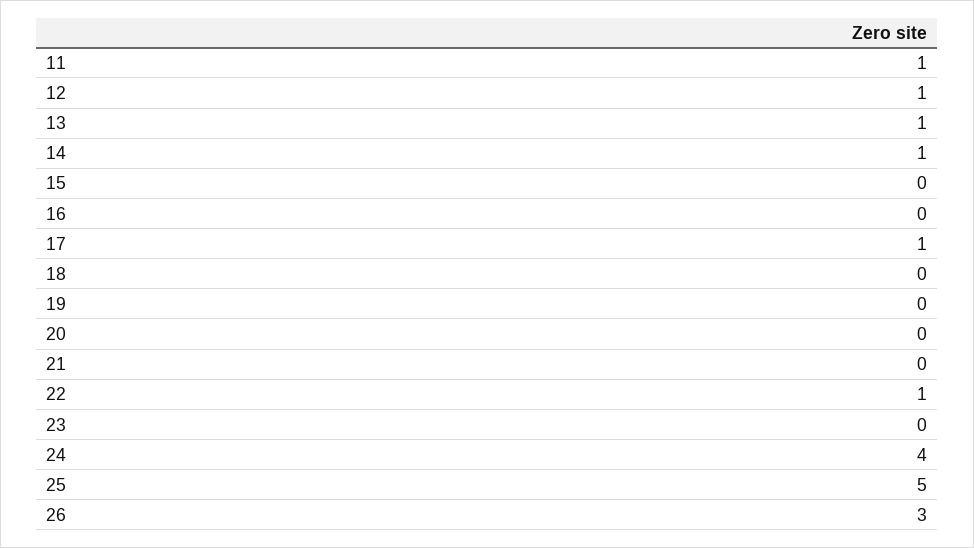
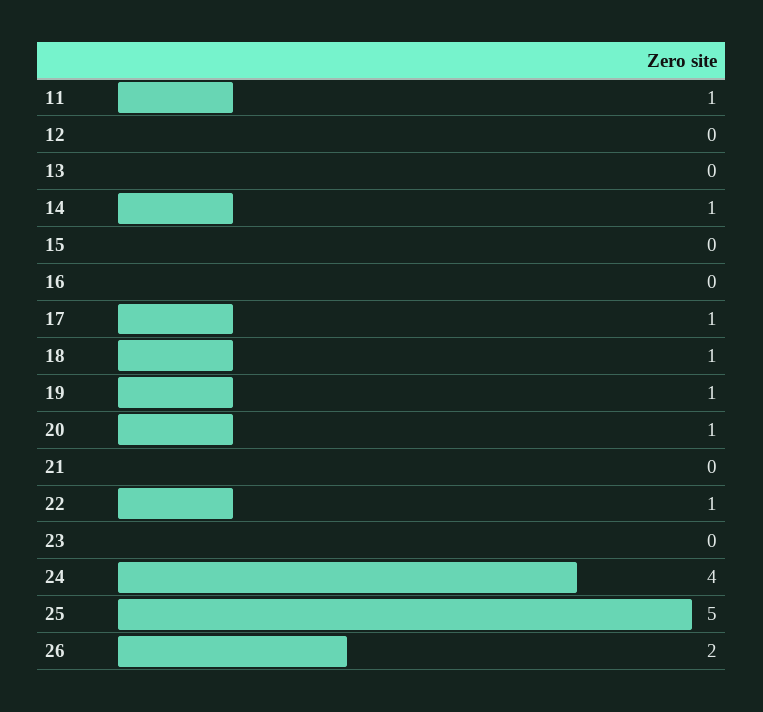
  {
    "11": 1,
-   "12": 1,
+   "12": 0,
-   "13": 1,
+   "13": 0,
    "14": 1,
    "15": 0,
    "16": 0,
    "17": 1,
-   "18": 0,
+   "18": 1,
-   "19": 0,
+   "19": 1,
-   "20": 0,
+   "20": 1,
    "21": 0,
    "22": 1,
    "23": 0,
    "24": 4,
    "25": 5,
-   "26": 3
+   "26": 2
  }

